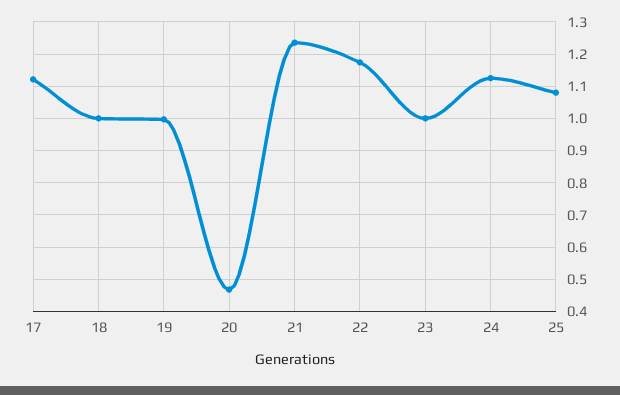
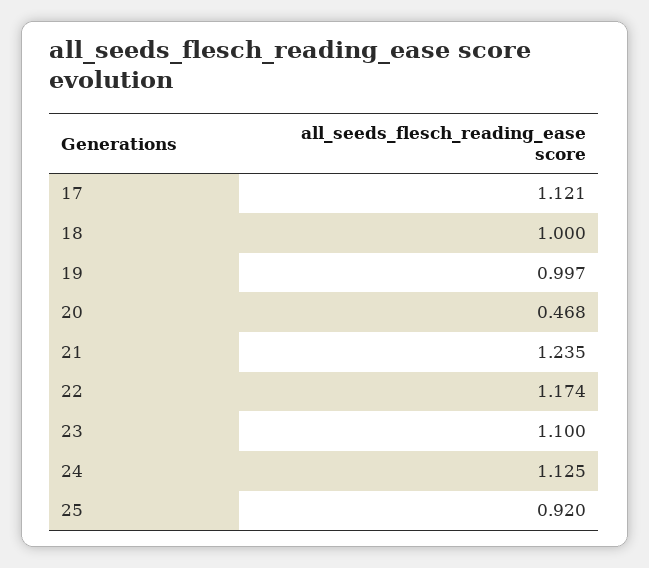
  {
    "17": 1.121,
    "18": 1,
    "19": 0.997,
    "20": 0.468,
    "21": 1.235,
    "22": 1.174,
-   "23": 1,
+   "23": 1.1,
    "24": 1.125,
-   "25": 1.08
+   "25": 0.92
  }

